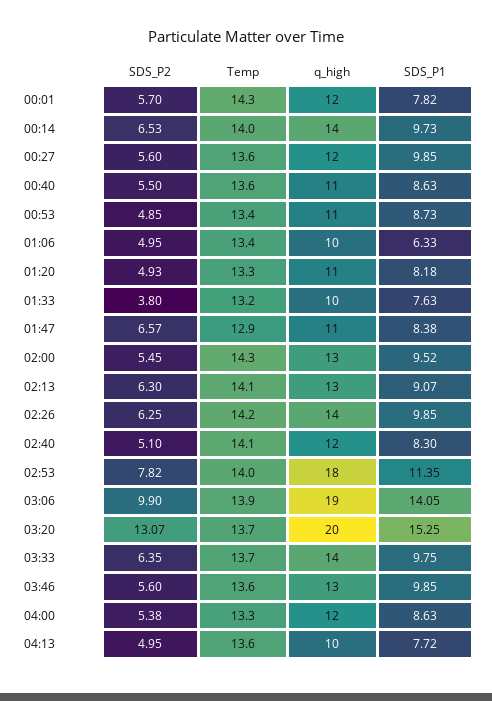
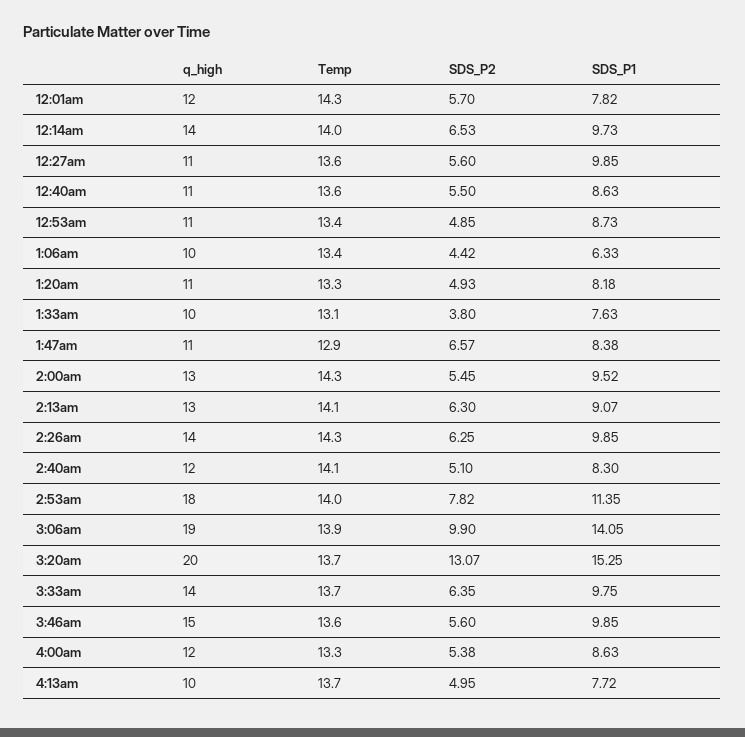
  {
    "SDS_P2": {
      "00:01": 5.7,
      "00:14": 6.53,
      "00:27": 5.6,
      "00:40": 5.5,
      "00:53": 4.85,
-     "01:06": 4.95,
+     "01:06": 4.42,
      "01:20": 4.93,
      "01:33": 3.8,
      "01:47": 6.57,
      "02:00": 5.45,
      "02:13": 6.3,
      "02:26": 6.25,
      "02:40": 5.1,
      "02:53": 7.82,
      "03:06": 9.9,
      "03:20": 13.07,
      "03:33": 6.35,
      "03:46": 5.6,
      "04:00": 5.38,
      "04:13": 4.95
    },
    "Temp": {
      "00:01": 14.3,
      "00:14": 14,
      "00:27": 13.6,
      "00:40": 13.6,
      "00:53": 13.4,
      "01:06": 13.4,
      "01:20": 13.3,
-     "01:33": 13.2,
+     "01:33": 13.1,
      "01:47": 12.9,
      "02:00": 14.3,
      "02:13": 14.1,
-     "02:26": 14.2,
+     "02:26": 14.3,
      "02:40": 14.1,
      "02:53": 14,
      "03:06": 13.9,
      "03:20": 13.7,
      "03:33": 13.7,
      "03:46": 13.6,
      "04:00": 13.3,
-     "04:13": 13.6
+     "04:13": 13.7
    },
    "q_high": {
      "00:01": 12,
      "00:14": 14,
-     "00:27": 12,
+     "00:27": 11,
      "00:40": 11,
      "00:53": 11,
      "01:06": 10,
      "01:20": 11,
      "01:33": 10,
      "01:47": 11,
      "02:00": 13,
      "02:13": 13,
      "02:26": 14,
      "02:40": 12,
      "02:53": 18,
      "03:06": 19,
      "03:20": 20,
      "03:33": 14,
-     "03:46": 13,
+     "03:46": 15,
      "04:00": 12,
      "04:13": 10
    },
    "SDS_P1": {
      "00:01": 7.82,
      "00:14": 9.73,
      "00:27": 9.85,
      "00:40": 8.63,
      "00:53": 8.73,
      "01:06": 6.33,
      "01:20": 8.18,
      "01:33": 7.63,
      "01:47": 8.38,
      "02:00": 9.52,
      "02:13": 9.07,
      "02:26": 9.85,
      "02:40": 8.3,
      "02:53": 11.35,
      "03:06": 14.05,
      "03:20": 15.25,
      "03:33": 9.75,
      "03:46": 9.85,
      "04:00": 8.63,
      "04:13": 7.72
    }
  }

